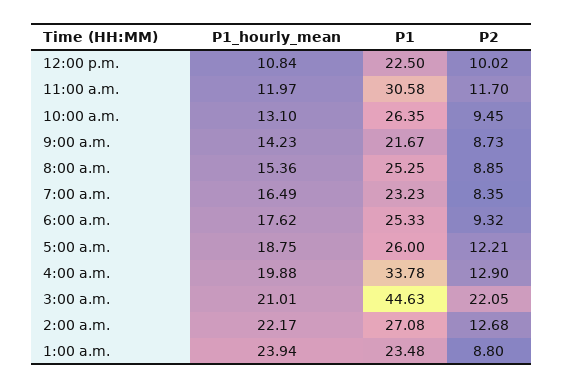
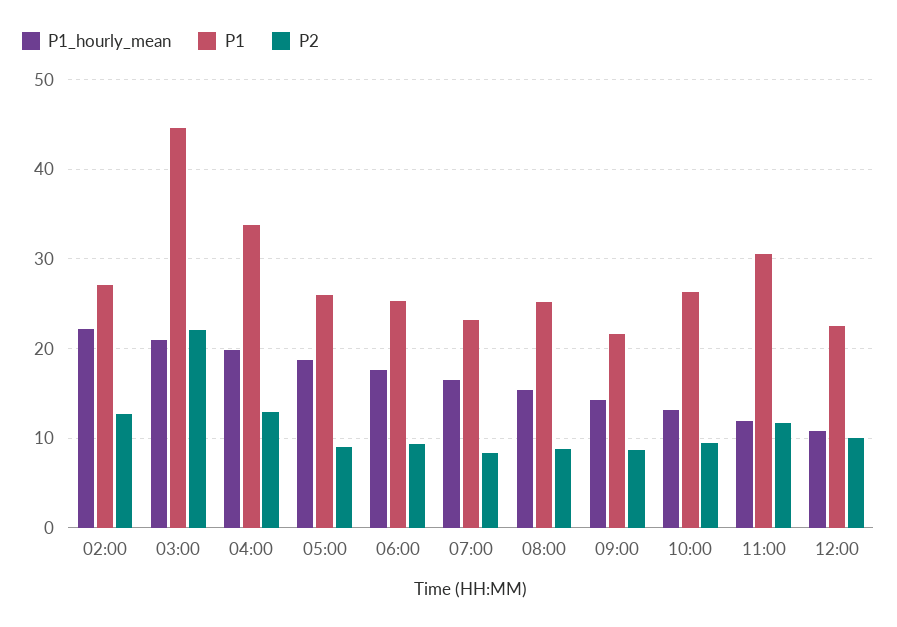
  {
    "P1_hourly_mean": {
      "12:00 p.m.": 10.84,
      "11:00 a.m.": 11.97,
      "10:00 a.m.": 13.1,
      "9:00 a.m.": 14.23,
      "8:00 a.m.": 15.36,
      "7:00 a.m.": 16.49,
      "6:00 a.m.": 17.62,
      "5:00 a.m.": 18.75,
      "4:00 a.m.": 19.88,
      "3:00 a.m.": 21.01,
-     "2:00 a.m.": 22.17,
+     "2:00 a.m.": 22.17
-     "1:00 a.m.": 23.94
    },
    "P1": {
      "12:00 p.m.": 22.5,
      "11:00 a.m.": 30.58,
      "10:00 a.m.": 26.35,
      "9:00 a.m.": 21.67,
      "8:00 a.m.": 25.25,
      "7:00 a.m.": 23.23,
      "6:00 a.m.": 25.33,
      "5:00 a.m.": 26,
      "4:00 a.m.": 33.78,
      "3:00 a.m.": 44.63,
-     "2:00 a.m.": 27.08,
+     "2:00 a.m.": 27.08
-     "1:00 a.m.": 23.48
    },
    "P2": {
      "12:00 p.m.": 10.02,
      "11:00 a.m.": 11.7,
      "10:00 a.m.": 9.45,
      "9:00 a.m.": 8.73,
      "8:00 a.m.": 8.85,
      "7:00 a.m.": 8.35,
      "6:00 a.m.": 9.32,
-     "5:00 a.m.": 12.21,
+     "5:00 a.m.": 9,
      "4:00 a.m.": 12.9,
      "3:00 a.m.": 22.05,
-     "2:00 a.m.": 12.68,
+     "2:00 a.m.": 12.68
-     "1:00 a.m.": 8.8
    }
  }

